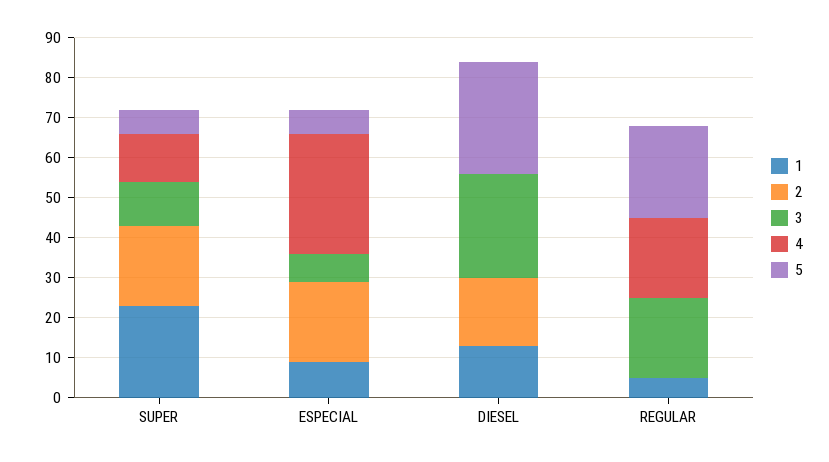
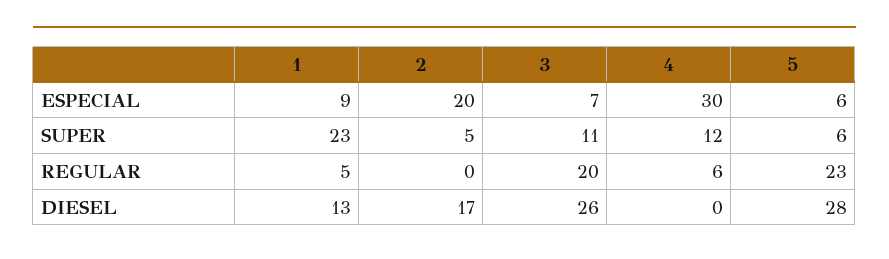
  {
    "1": {
      "SUPER": 23,
      "ESPECIAL": 9,
      "DIESEL": 13,
      "REGULAR": 5
    },
    "2": {
-     "SUPER": 20,
+     "SUPER": 5,
      "ESPECIAL": 20,
      "DIESEL": 17,
      "REGULAR": 0
    },
    "3": {
      "SUPER": 11,
      "ESPECIAL": 7,
      "DIESEL": 26,
      "REGULAR": 20
    },
    "4": {
      "SUPER": 12,
      "ESPECIAL": 30,
      "DIESEL": 0,
-     "REGULAR": 20
+     "REGULAR": 6
    },
    "5": {
      "SUPER": 6,
      "ESPECIAL": 6,
      "DIESEL": 28,
      "REGULAR": 23
    }
  }

